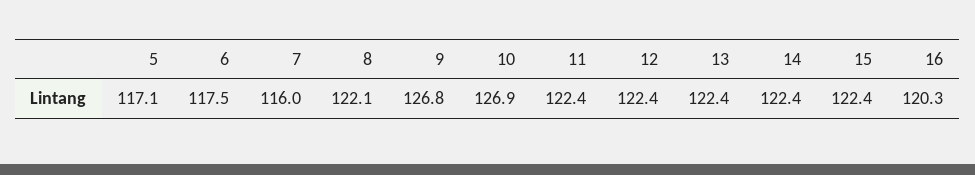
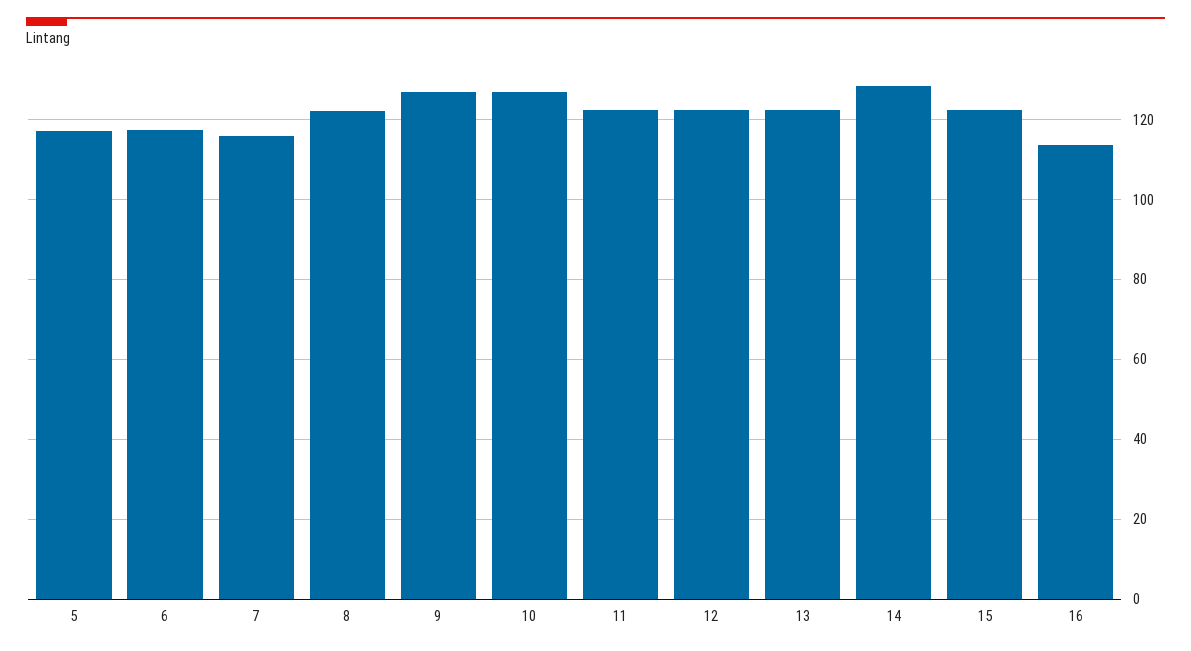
  {
    "5": 117.1,
    "6": 117.5,
    "7": 116,
    "8": 122.1,
    "9": 126.8,
    "10": 126.9,
    "11": 122.4,
    "12": 122.4,
    "13": 122.4,
-   "14": 122.4,
+   "14": 128,
    "15": 122.4,
-   "16": 120.3
+   "16": 114
  }

